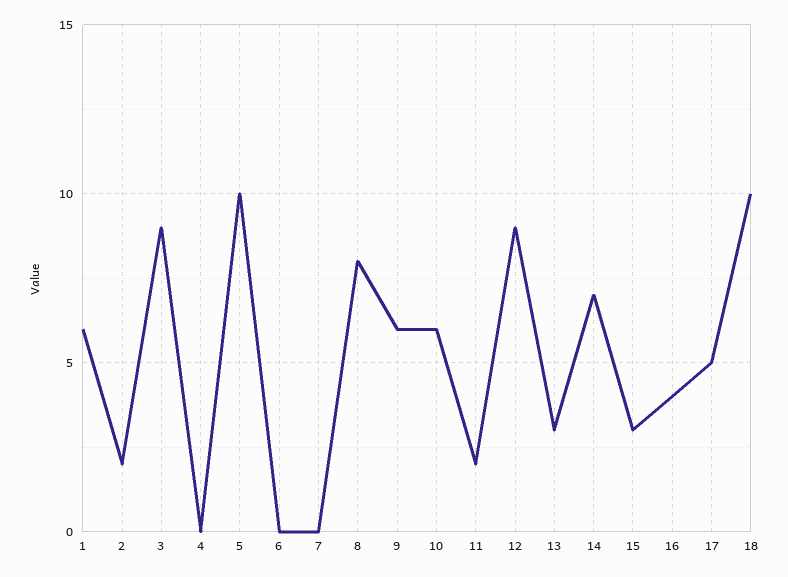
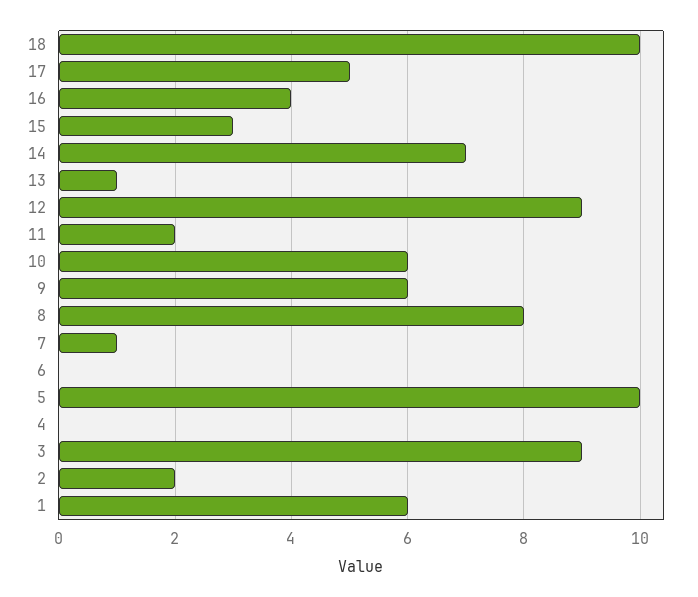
  {
    "1": 6,
    "2": 2,
    "3": 9,
    "4": 0,
    "5": 10,
    "6": 0,
-   "7": 0,
+   "7": 1,
    "8": 8,
    "9": 6,
    "10": 6,
    "11": 2,
    "12": 9,
-   "13": 3,
+   "13": 1,
    "14": 7,
    "15": 3,
    "16": 4,
    "17": 5,
    "18": 10
  }

